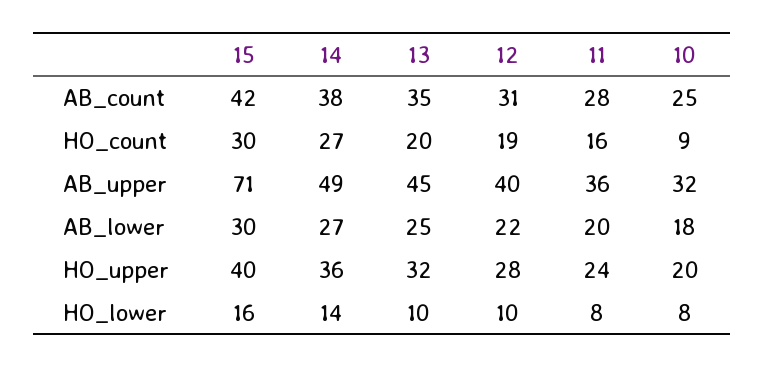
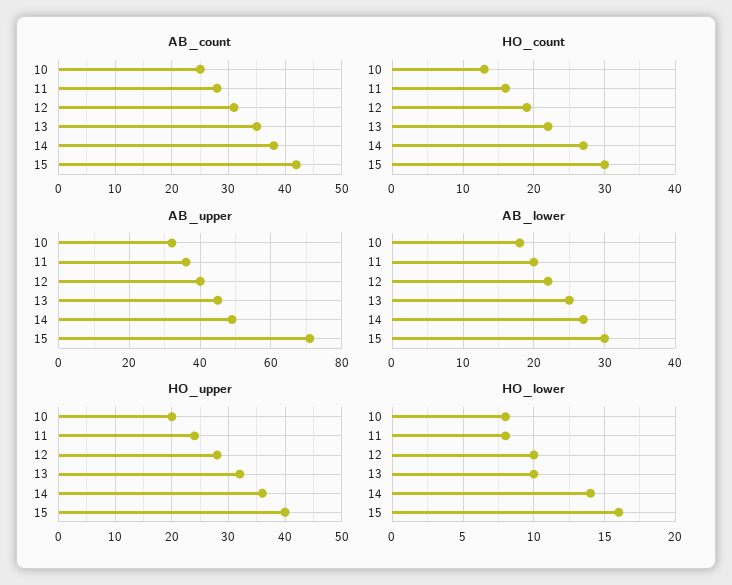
  {
    "AB_count": {
      "15": 42,
      "14": 38,
      "13": 35,
      "12": 31,
      "11": 28,
      "10": 25
    },
    "HO_count": {
      "15": 30,
      "14": 27,
-     "13": 20,
+     "13": 22,
      "12": 19,
      "11": 16,
-     "10": 9
+     "10": 13
    },
    "AB_upper": {
      "15": 71,
      "14": 49,
      "13": 45,
      "12": 40,
      "11": 36,
      "10": 32
    },
    "AB_lower": {
      "15": 30,
      "14": 27,
      "13": 25,
      "12": 22,
      "11": 20,
      "10": 18
    },
    "HO_upper": {
      "15": 40,
      "14": 36,
      "13": 32,
      "12": 28,
      "11": 24,
      "10": 20
    },
    "HO_lower": {
      "15": 16,
      "14": 14,
      "13": 10,
      "12": 10,
      "11": 8,
      "10": 8
    }
  }

